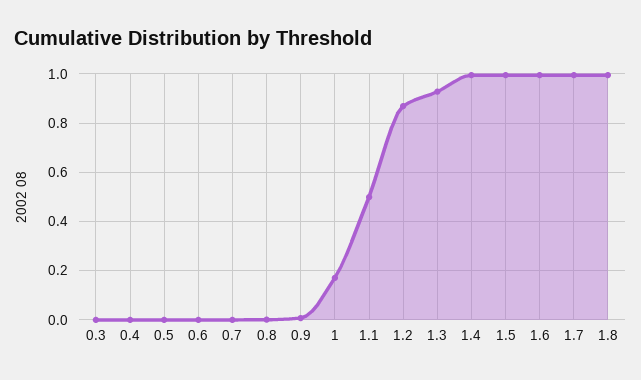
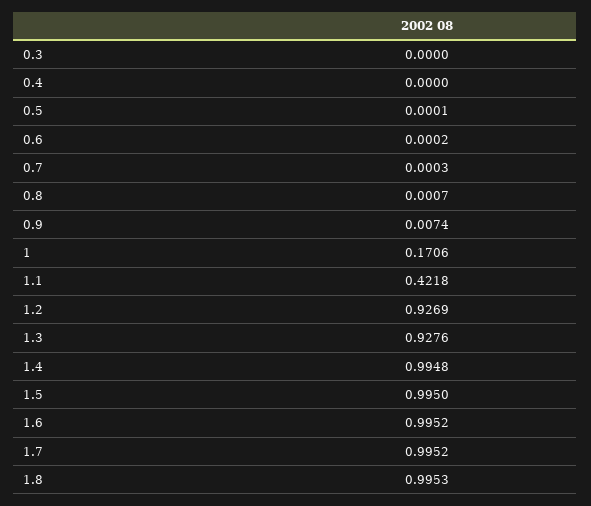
  {
    "0.3": 0,
    "0.4": 0,
    "0.5": 0.0001,
    "0.6": 0.0002,
    "0.7": 0.0003,
    "0.8": 0.0007,
    "0.9": 0.0074,
    "1": 0.1706,
-   "1.1": 0.5,
+   "1.1": 0.4218,
-   "1.2": 0.875,
+   "1.2": 0.9269,
    "1.3": 0.9276,
    "1.4": 0.9948,
    "1.5": 0.995,
    "1.6": 0.9952,
    "1.7": 0.9952,
    "1.8": 0.9953
  }

